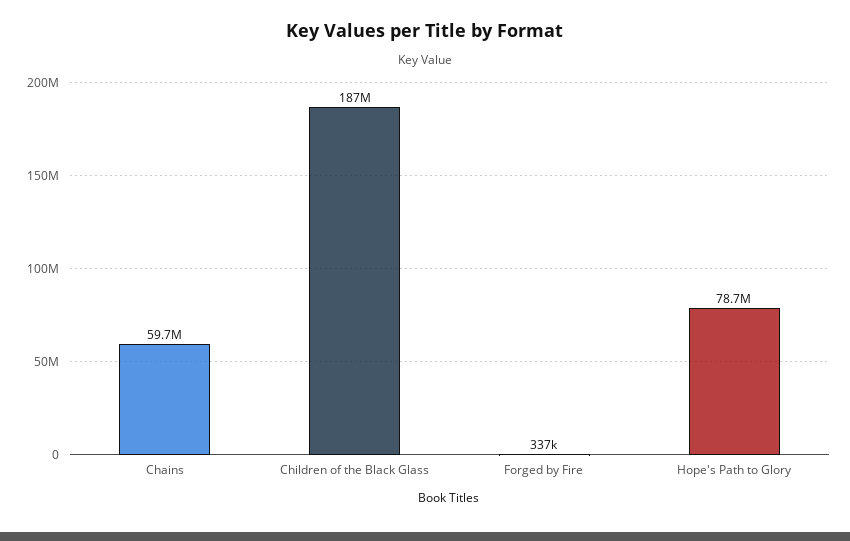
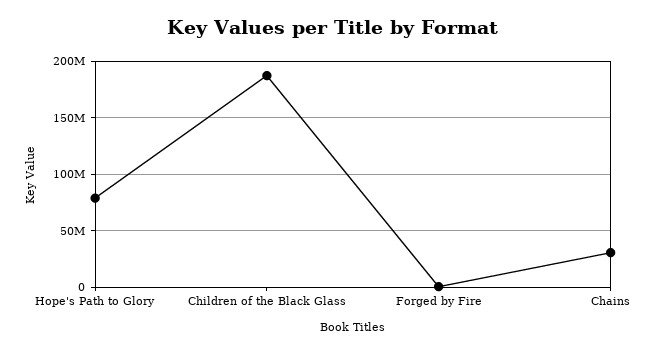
  {
-   "Chains": 59700000,
+   "Chains": 30000000,
    "Children of the Black Glass": 187000000,
    "Forged by Fire": 337000,
    "Hope's Path to Glory": 78700000
  }

